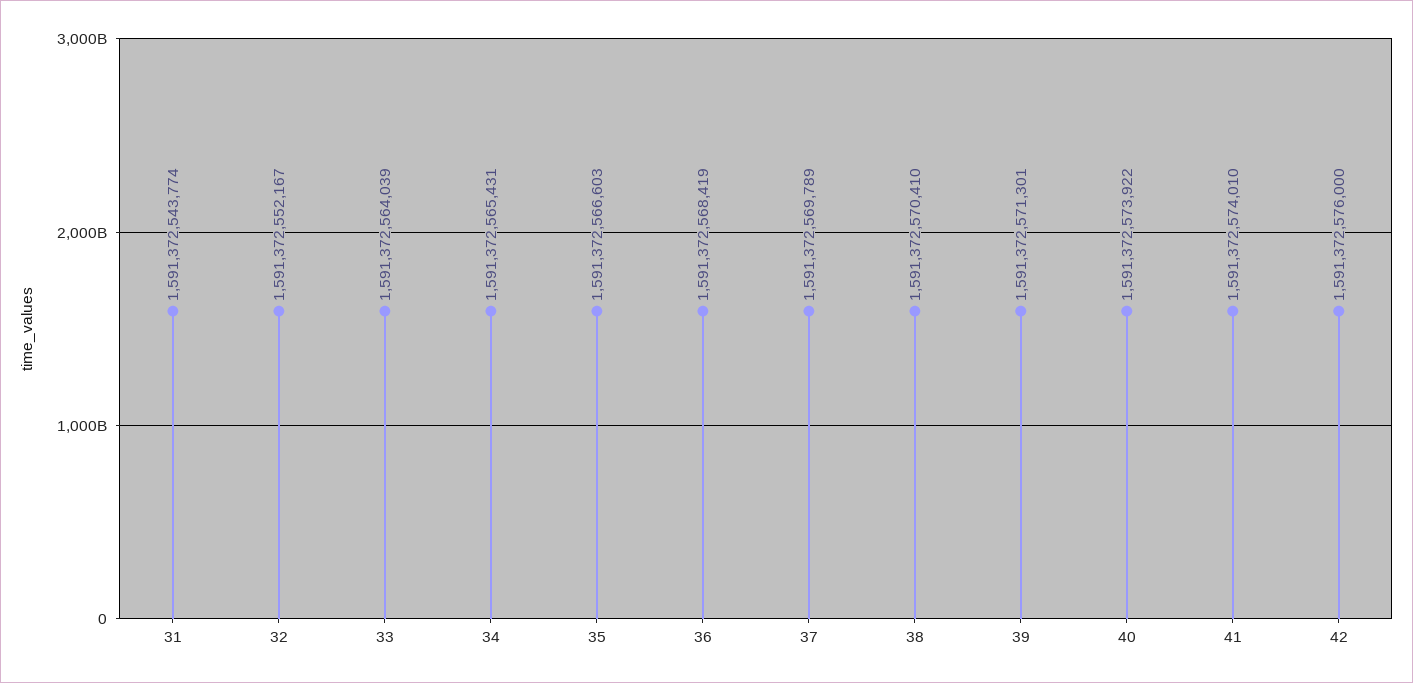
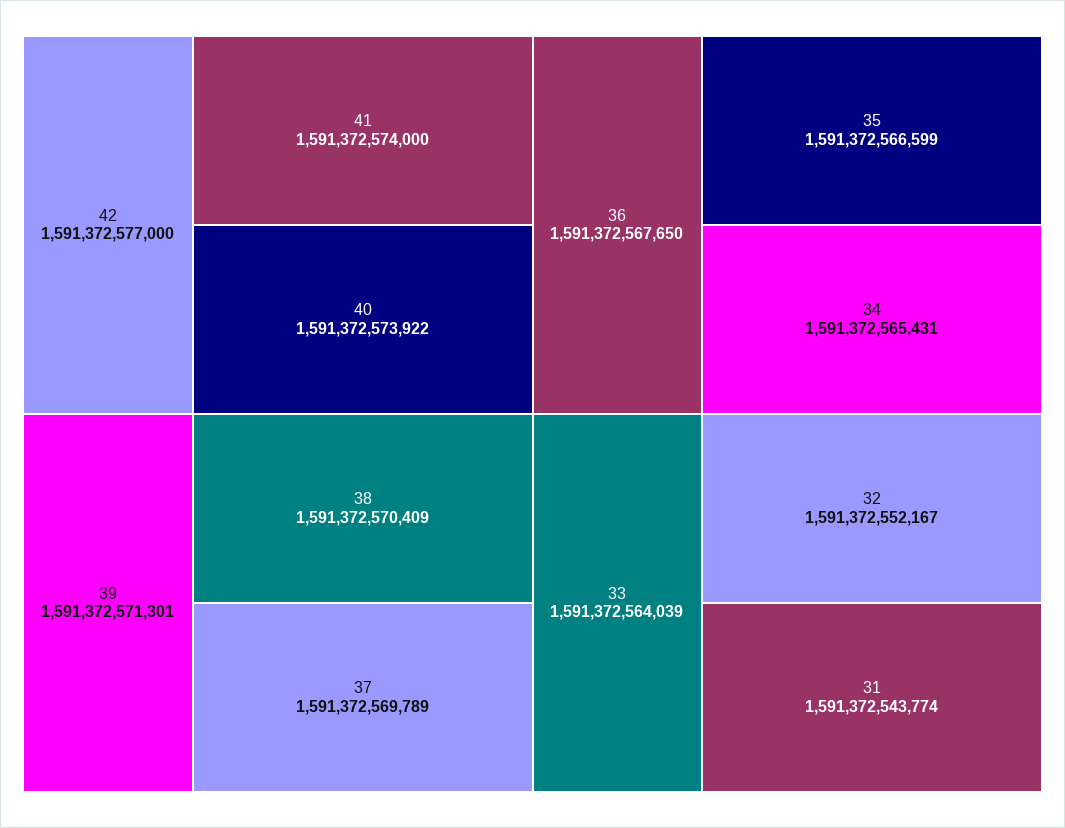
  {
    "31": 1591372543774,
    "32": 1591372552167,
    "33": 1591372564039,
    "34": 1591372565431,
-   "35": 1591372566603,
+   "35": 1591372566599,
-   "36": 1591372568419,
+   "36": 1591372567650,
    "37": 1591372569789,
-   "38": 1591372570410,
+   "38": 1591372570409,
    "39": 1591372571301,
    "40": 1591372573922,
-   "41": 1591372574010,
+   "41": 1591372574000,
-   "42": 1591372576000
+   "42": 1591372577000
  }

